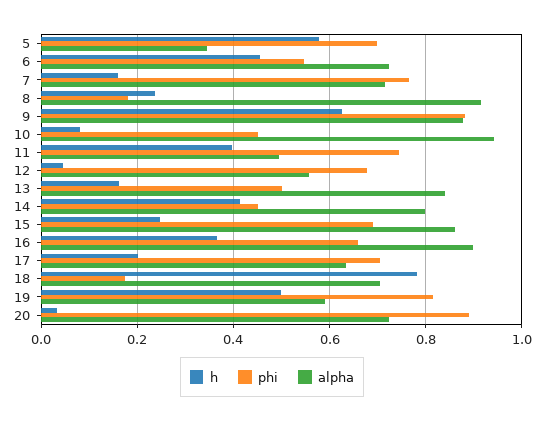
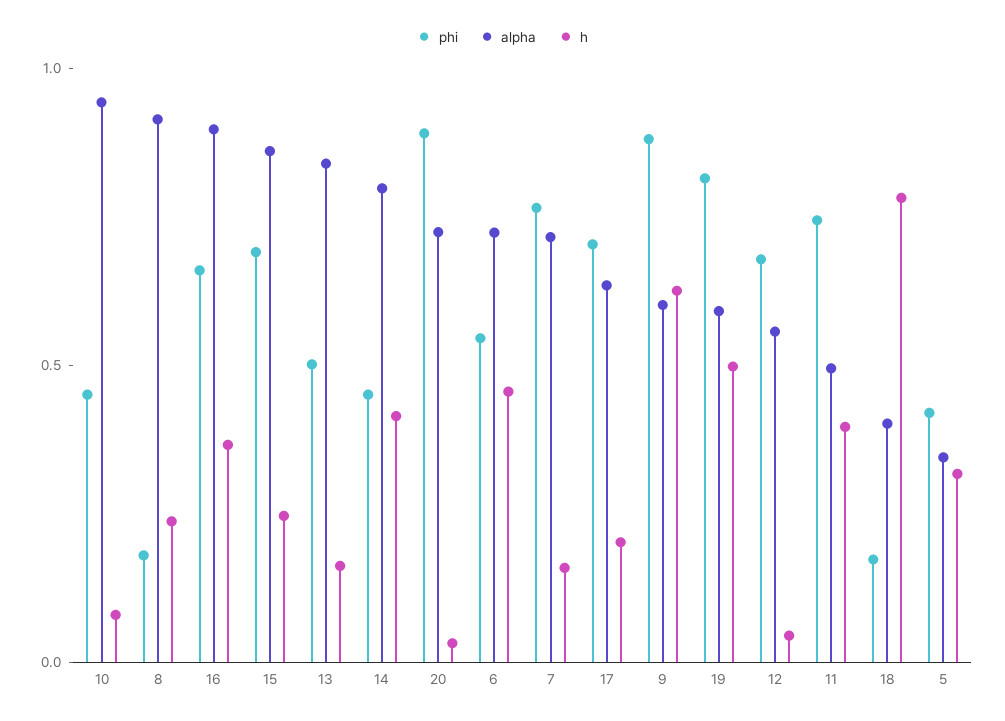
  {
    "h": {
-     "5": 0.58,
+     "5": 0.3,
      "6": 0.46,
      "7": 0.16,
      "8": 0.24,
      "9": 0.62,
      "10": 0.08,
      "11": 0.4,
      "12": 0.04,
      "13": 0.16,
      "14": 0.42,
      "15": 0.24,
      "16": 0.36,
      "17": 0.2,
      "18": 0.78,
      "19": 0.5,
      "20": 0.04
    },
    "phi": {
-     "5": 0.7,
+     "5": 0.4,
      "6": 0.54,
      "7": 0.76,
      "8": 0.18,
      "9": 0.88,
      "10": 0.46,
      "11": 0.74,
      "12": 0.68,
      "13": 0.5,
      "14": 0.46,
      "15": 0.7,
      "16": 0.66,
      "17": 0.7,
      "18": 0.18,
      "19": 0.82,
      "20": 0.9
    },
    "alpha": {
      "5": 0.34,
      "6": 0.72,
      "7": 0.72,
      "8": 0.92,
-     "9": 0.88,
+     "9": 0.6,
      "10": 0.94,
      "11": 0.5,
      "12": 0.56,
      "13": 0.84,
      "14": 0.8,
      "15": 0.86,
      "16": 0.9,
      "17": 0.64,
-     "18": 0.7,
+     "18": 0.4,
      "19": 0.6,
      "20": 0.72
    }
  }

